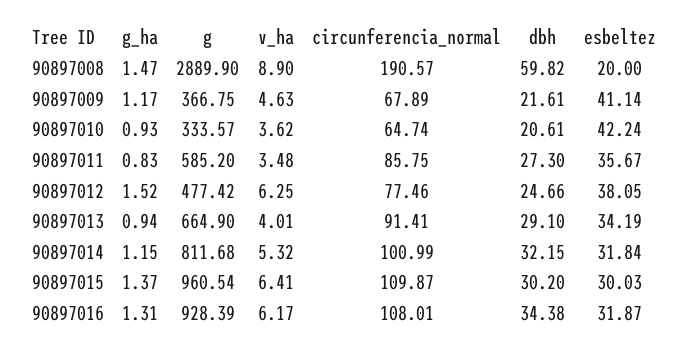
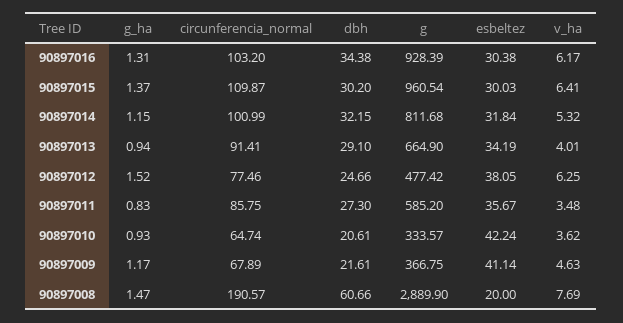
  {
    "g_ha": {
      "90897008": 1.47,
      "90897009": 1.17,
      "90897010": 0.93,
      "90897011": 0.83,
      "90897012": 1.52,
      "90897013": 0.94,
      "90897014": 1.15,
      "90897015": 1.37,
      "90897016": 1.31
    },
    "g": {
      "90897008": 2889.9,
      "90897009": 366.75,
      "90897010": 333.57,
      "90897011": 585.2,
      "90897012": 477.42,
      "90897013": 664.9,
      "90897014": 811.68,
      "90897015": 960.54,
      "90897016": 928.39
    },
    "v_ha": {
-     "90897008": 8.9,
+     "90897008": 7.69,
      "90897009": 4.63,
      "90897010": 3.62,
      "90897011": 3.48,
      "90897012": 6.25,
      "90897013": 4.01,
      "90897014": 5.32,
      "90897015": 6.41,
      "90897016": 6.17
    },
    "circunferencia_normal": {
      "90897008": 190.57,
      "90897009": 67.89,
      "90897010": 64.74,
      "90897011": 85.75,
      "90897012": 77.46,
      "90897013": 91.41,
      "90897014": 100.99,
      "90897015": 109.87,
-     "90897016": 108.01
+     "90897016": 103.2
    },
    "dbh": {
-     "90897008": 59.82,
+     "90897008": 60.66,
      "90897009": 21.61,
      "90897010": 20.61,
      "90897011": 27.3,
      "90897012": 24.66,
      "90897013": 29.1,
      "90897014": 32.15,
      "90897015": 30.2,
      "90897016": 34.38
    },
    "esbeltez": {
      "90897008": 20,
      "90897009": 41.14,
      "90897010": 42.24,
      "90897011": 35.67,
      "90897012": 38.05,
      "90897013": 34.19,
      "90897014": 31.84,
      "90897015": 30.03,
-     "90897016": 31.87
+     "90897016": 30.38
    }
  }

